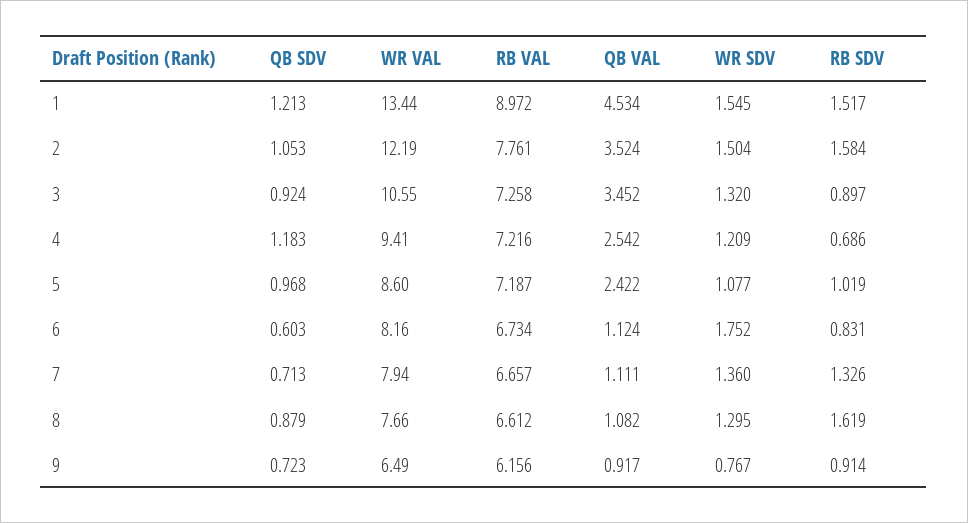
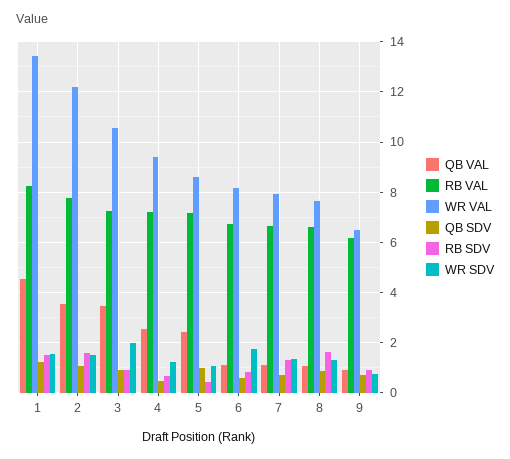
  {
    "QB SDV": {
      "1": 1.213,
      "2": 1.053,
      "3": 0.924,
-     "4": 1.183,
+     "4": 0.5,
      "5": 0.968,
      "6": 0.603,
      "7": 0.713,
      "8": 0.879,
      "9": 0.723
    },
    "WR VAL": {
      "1": 13.44,
      "2": 12.19,
      "3": 10.55,
      "4": 9.41,
      "5": 8.6,
      "6": 8.16,
      "7": 7.94,
      "8": 7.66,
      "9": 6.49
    },
    "RB VAL": {
-     "1": 8.972,
+     "1": 8.25,
      "2": 7.761,
      "3": 7.258,
      "4": 7.216,
      "5": 7.187,
      "6": 6.734,
      "7": 6.657,
      "8": 6.612,
      "9": 6.156
    },
    "QB VAL": {
      "1": 4.534,
      "2": 3.524,
      "3": 3.452,
      "4": 2.542,
      "5": 2.422,
      "6": 1.124,
      "7": 1.111,
      "8": 1.082,
      "9": 0.917
    },
    "WR SDV": {
      "1": 1.545,
      "2": 1.504,
-     "3": 1.32,
+     "3": 2,
      "4": 1.209,
      "5": 1.077,
      "6": 1.752,
      "7": 1.36,
      "8": 1.295,
      "9": 0.767
    },
    "RB SDV": {
      "1": 1.517,
      "2": 1.584,
      "3": 0.897,
      "4": 0.686,
-     "5": 1.019,
+     "5": 0.5,
      "6": 0.831,
      "7": 1.326,
      "8": 1.619,
      "9": 0.914
    }
  }

